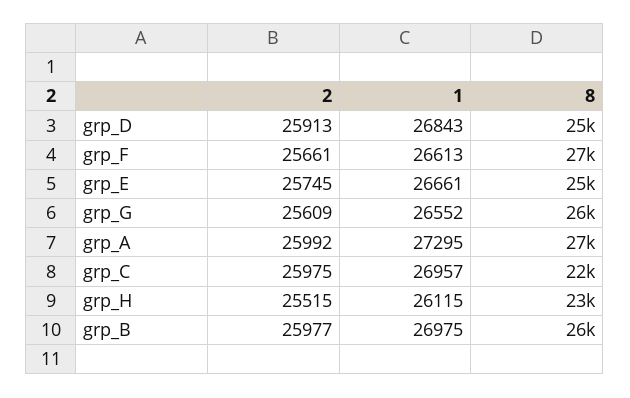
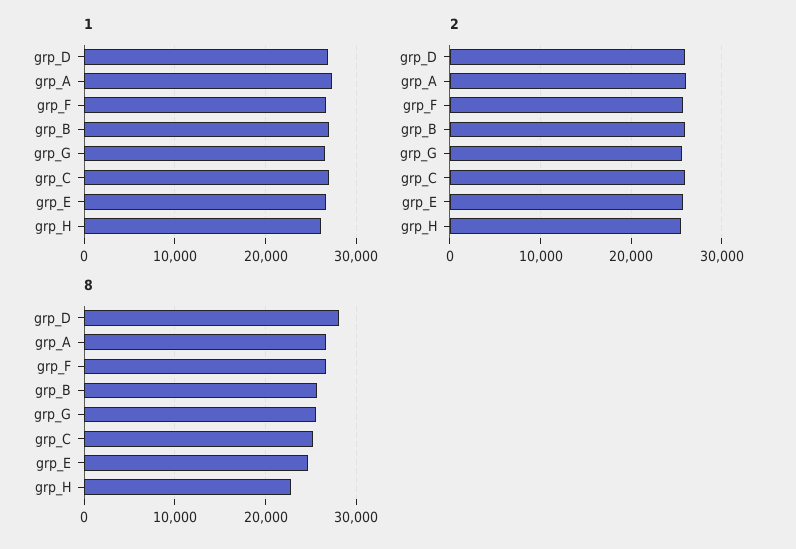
  {
    "2": {
      "grp_D": 25913,
      "grp_F": 25661,
      "grp_E": 25745,
      "grp_G": 25609,
      "grp_A": 25992,
      "grp_C": 25975,
      "grp_H": 25515,
      "grp_B": 25977
    },
    "1": {
      "grp_D": 26843,
      "grp_F": 26613,
      "grp_E": 26661,
      "grp_G": 26552,
      "grp_A": 27295,
      "grp_C": 26957,
      "grp_H": 26115,
      "grp_B": 26975
    },
    "8": {
-     "grp_D": 25000,
+     "grp_D": 28000,
      "grp_F": 27000,
      "grp_E": 25000,
      "grp_G": 26000,
      "grp_A": 27000,
-     "grp_C": 22000,
+     "grp_C": 25000,
      "grp_H": 23000,
      "grp_B": 26000
    }
  }

